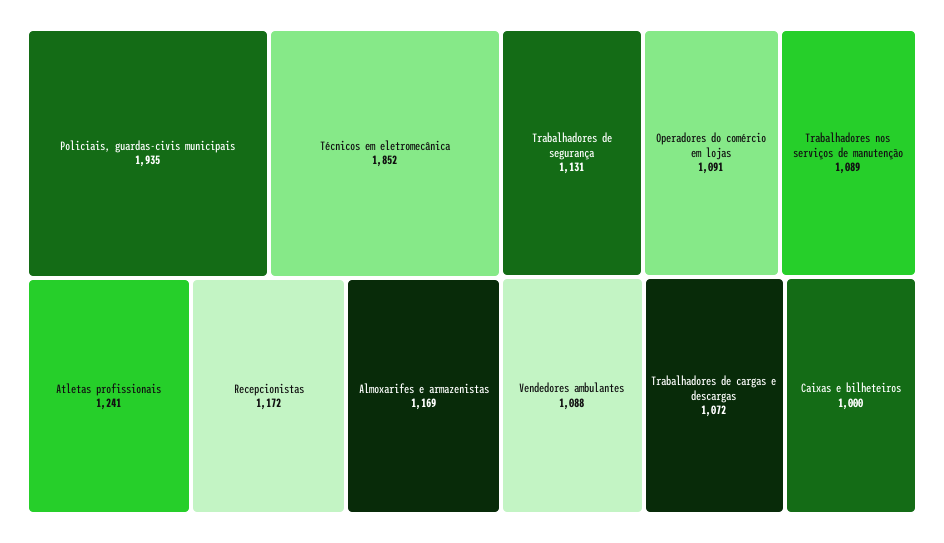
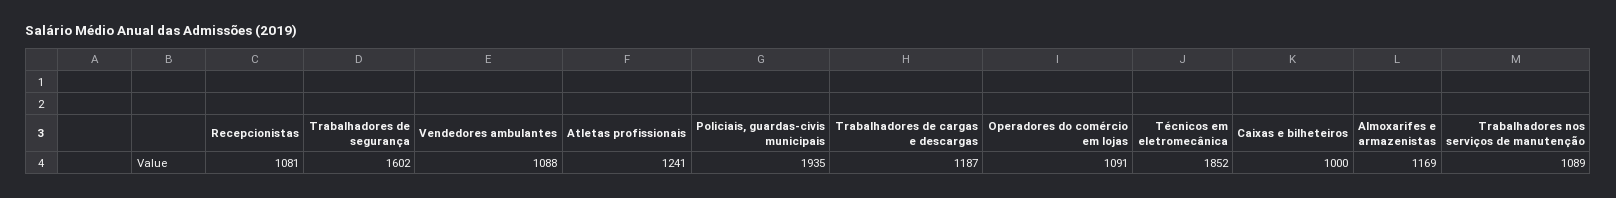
  {
    "Policiais, guardas-civis municipais": 1935,
    "Técnicos em eletromecânica": 1852,
    "Atletas profissionais": 1241,
-   "Recepcionistas": 1172,
+   "Recepcionistas": 1081,
    "Almoxarifes e armazenistas": 1169,
-   "Trabalhadores de segurança": 1131,
+   "Trabalhadores de segurança": 1602,
    "Operadores do comércio em lojas": 1091,
    "Trabalhadores nos serviços de manutenção": 1089,
    "Vendedores ambulantes": 1088,
-   "Trabalhadores de cargas e descargas": 1072,
+   "Trabalhadores de cargas e descargas": 1187,
    "Caixas e bilheteiros": 1000
  }

